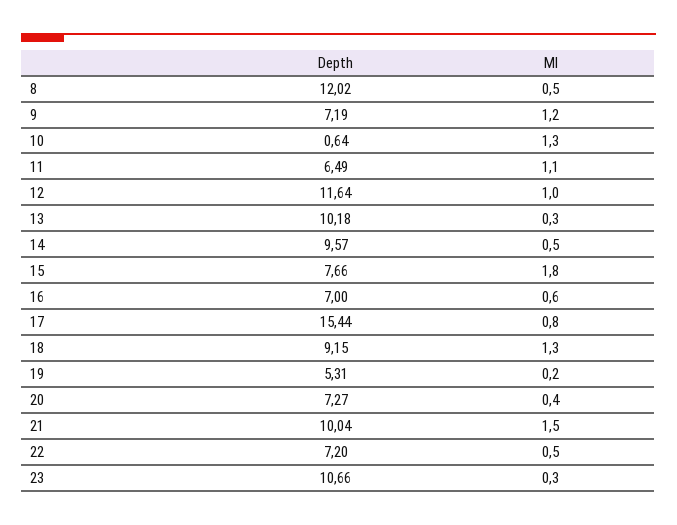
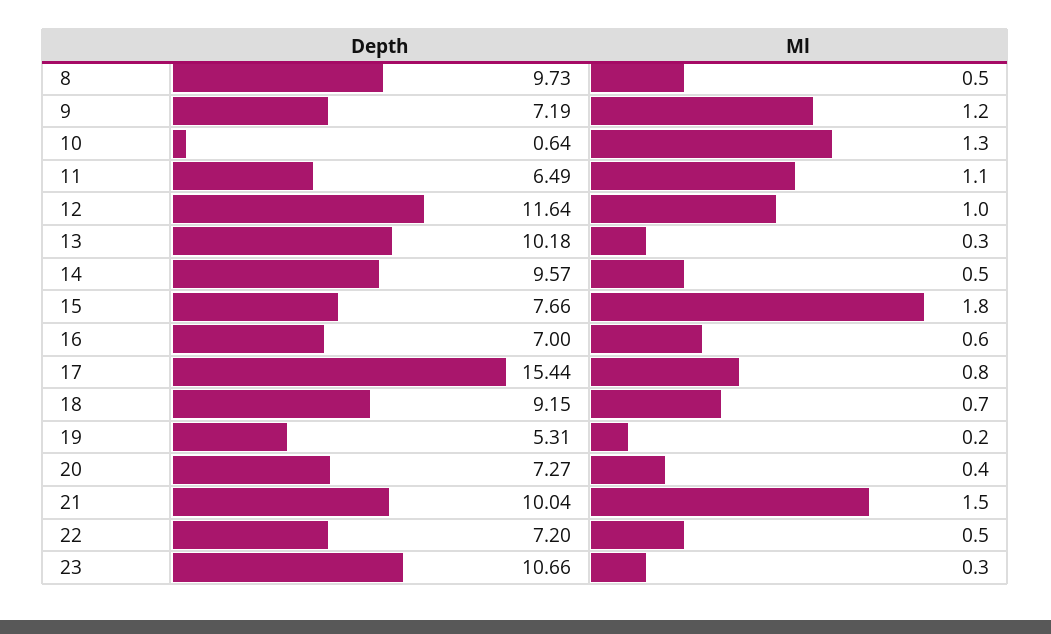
  {
    "Depth": {
-     "8": 12.02,
+     "8": 9.73,
      "9": 7.19,
      "10": 0.64,
      "11": 6.49,
      "12": 11.64,
      "13": 10.18,
      "14": 9.57,
      "15": 7.66,
      "16": 7,
      "17": 15.44,
      "18": 9.15,
      "19": 5.31,
      "20": 7.27,
      "21": 10.04,
      "22": 7.2,
      "23": 10.66
    },
    "Ml": {
      "8": 0.5,
      "9": 1.2,
      "10": 1.3,
      "11": 1.1,
      "12": 1,
      "13": 0.3,
      "14": 0.5,
      "15": 1.8,
      "16": 0.6,
      "17": 0.8,
-     "18": 1.3,
+     "18": 0.7,
      "19": 0.2,
      "20": 0.4,
      "21": 1.5,
      "22": 0.5,
      "23": 0.3
    }
  }

